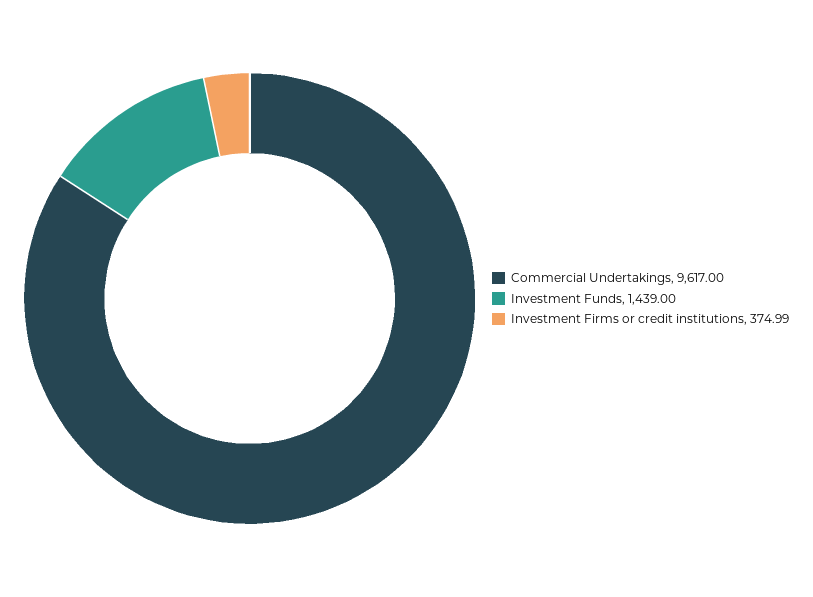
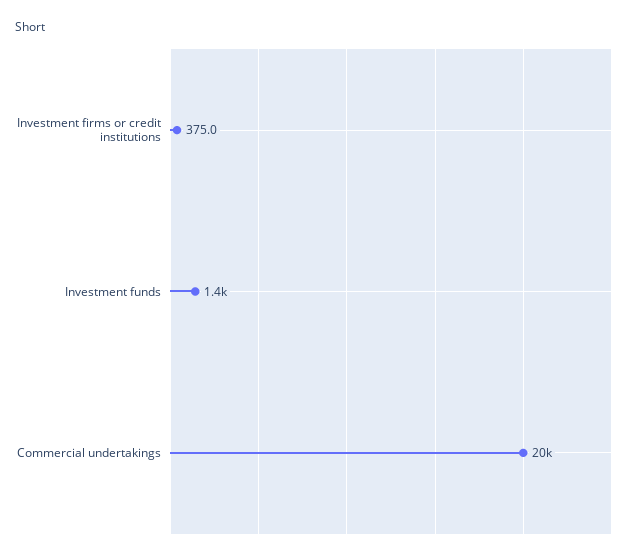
  {
-   "Commercial Undertakings": 9617,
+   "Commercial Undertakings": 20000,
    "Investment Funds": 1439,
    "Investment Firms or credit institutions": 374.99
  }

